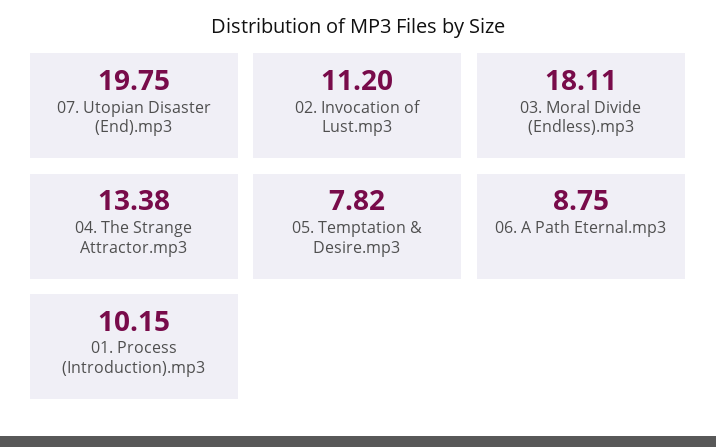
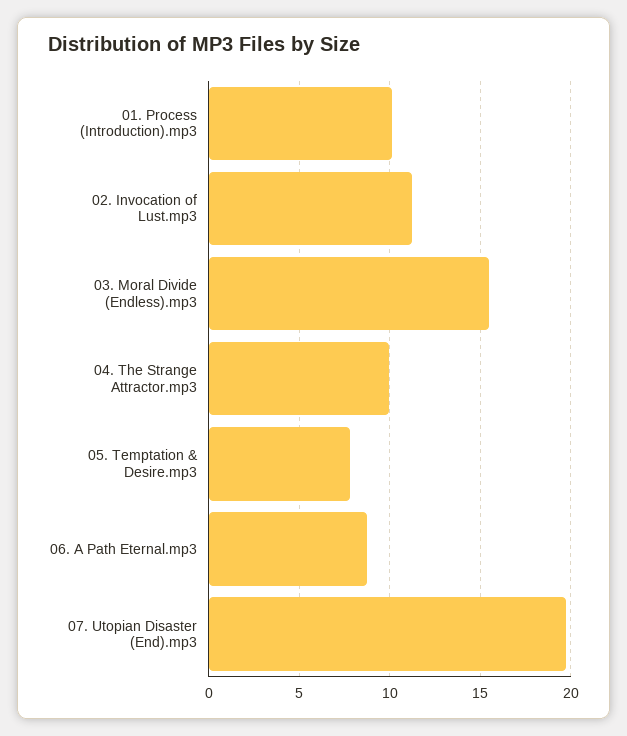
  {
    "07. Utopian Disaster (End).mp3": 19.75,
    "02. Invocation of Lust.mp3": 11.2,
-   "03. Moral Divide (Endless).mp3": 18.11,
+   "03. Moral Divide (Endless).mp3": 15.5,
-   "04. The Strange Attractor.mp3": 13.38,
+   "04. The Strange Attractor.mp3": 10,
    "05. Temptation & Desire.mp3": 7.82,
    "06. A Path Eternal.mp3": 8.75,
    "01. Process (Introduction).mp3": 10.15
  }

